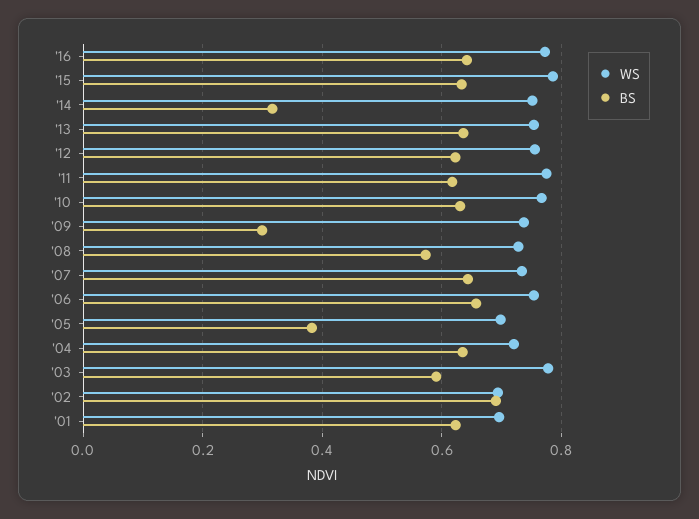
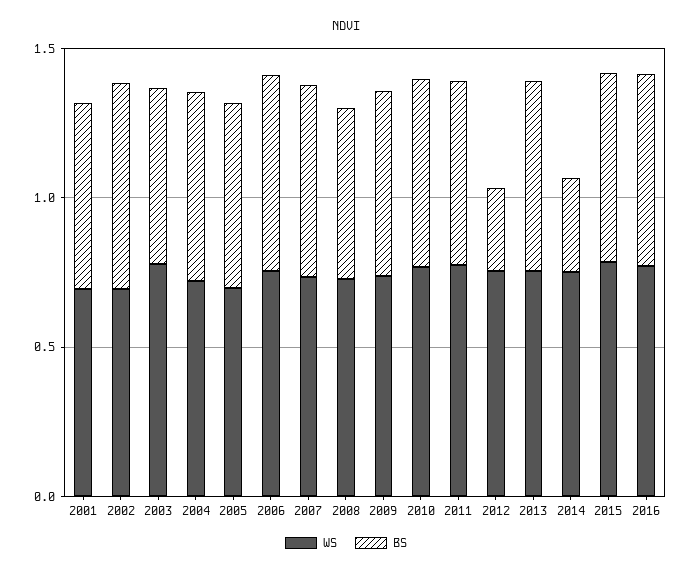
  {
    "WS": {
      "'16": 0.78,
      "'15": 0.78,
      "'14": 0.76,
      "'13": 0.76,
      "'12": 0.76,
      "'11": 0.78,
      "'10": 0.76,
      "'09": 0.74,
      "'08": 0.72,
      "'07": 0.74,
      "'06": 0.76,
      "'05": 0.7,
      "'04": 0.72,
      "'03": 0.78,
      "'02": 0.7,
      "'01": 0.7
    },
    "BS": {
      "'16": 0.64,
      "'15": 0.64,
      "'14": 0.32,
      "'13": 0.64,
-     "'12": 0.62,
+     "'12": 0.3,
      "'11": 0.62,
      "'10": 0.64,
-     "'09": 0.3,
+     "'09": 0.6,
      "'08": 0.58,
      "'07": 0.64,
      "'06": 0.66,
-     "'05": 0.38,
+     "'05": 0.6,
      "'04": 0.64,
      "'03": 0.6,
      "'02": 0.7,
      "'01": 0.62
    }
  }

